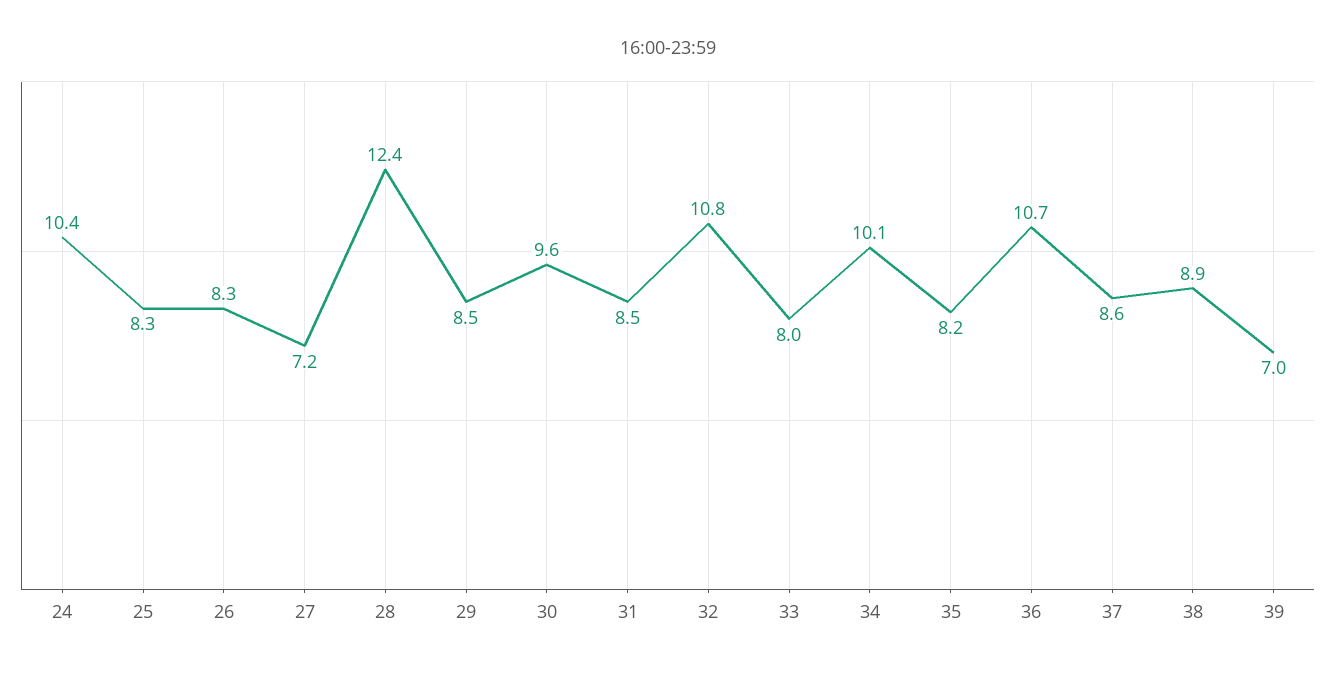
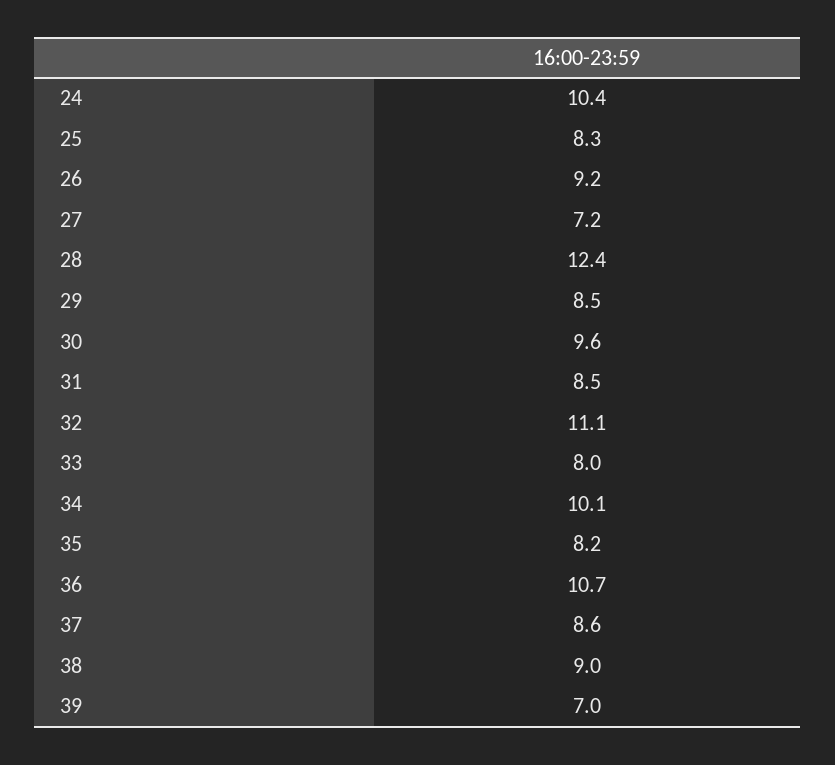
  {
    "24": 10.4,
    "25": 8.3,
-   "26": 8.3,
+   "26": 9.2,
    "27": 7.2,
    "28": 12.4,
    "29": 8.5,
    "30": 9.6,
    "31": 8.5,
-   "32": 10.8,
+   "32": 11.1,
    "33": 8,
    "34": 10.1,
    "35": 8.2,
    "36": 10.7,
    "37": 8.6,
-   "38": 8.9,
+   "38": 9,
    "39": 7
  }

